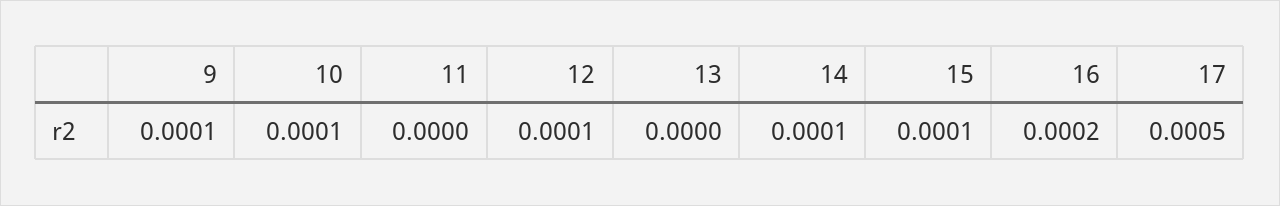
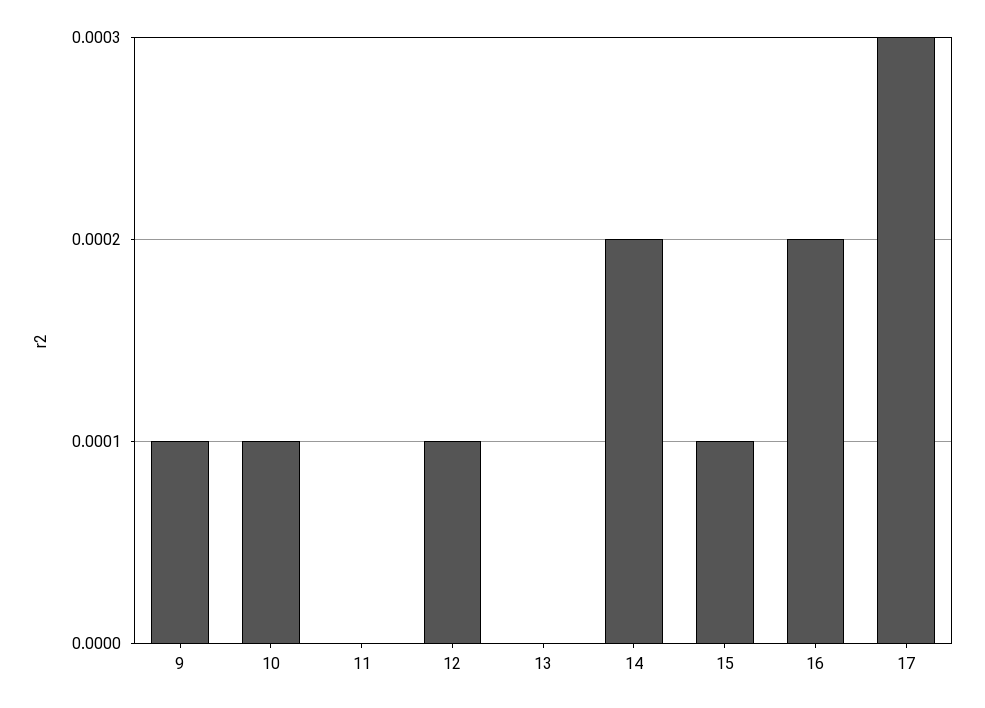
  {
    "9": 0.0001,
    "10": 0.0001,
    "11": 0,
    "12": 0.0001,
    "13": 0,
-   "14": 0.0001,
+   "14": 0.0002,
    "15": 0.0001,
    "16": 0.0002,
-   "17": 0.0005
+   "17": 0.0003
  }

